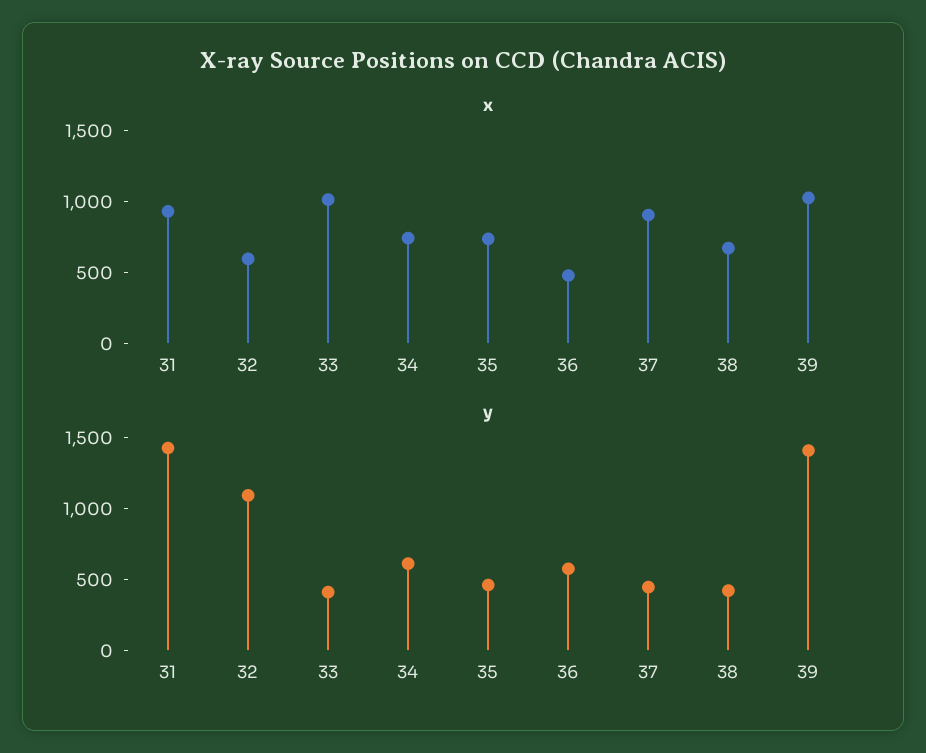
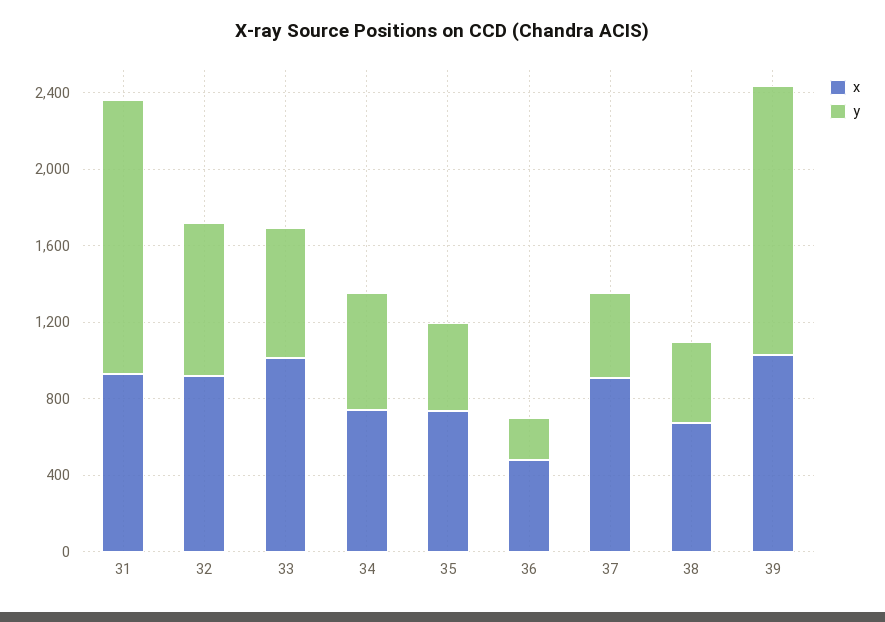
  {
    "x": {
      "31": 900,
-     "32": 600,
+     "32": 900,
      "33": 1000,
      "34": 700,
      "35": 700,
      "36": 500,
      "37": 900,
      "38": 700,
      "39": 1000
    },
    "y": {
      "31": 1400,
-     "32": 1100,
+     "32": 800,
-     "33": 400,
+     "33": 700,
      "34": 600,
      "35": 500,
-     "36": 600,
+     "36": 200,
      "37": 400,
      "38": 400,
      "39": 1400
    }
  }

